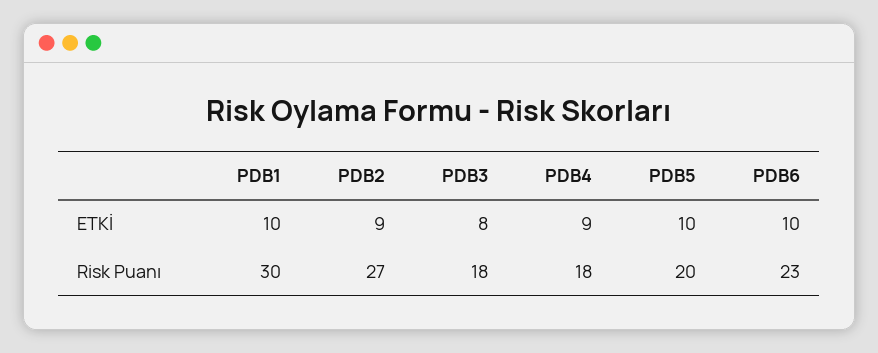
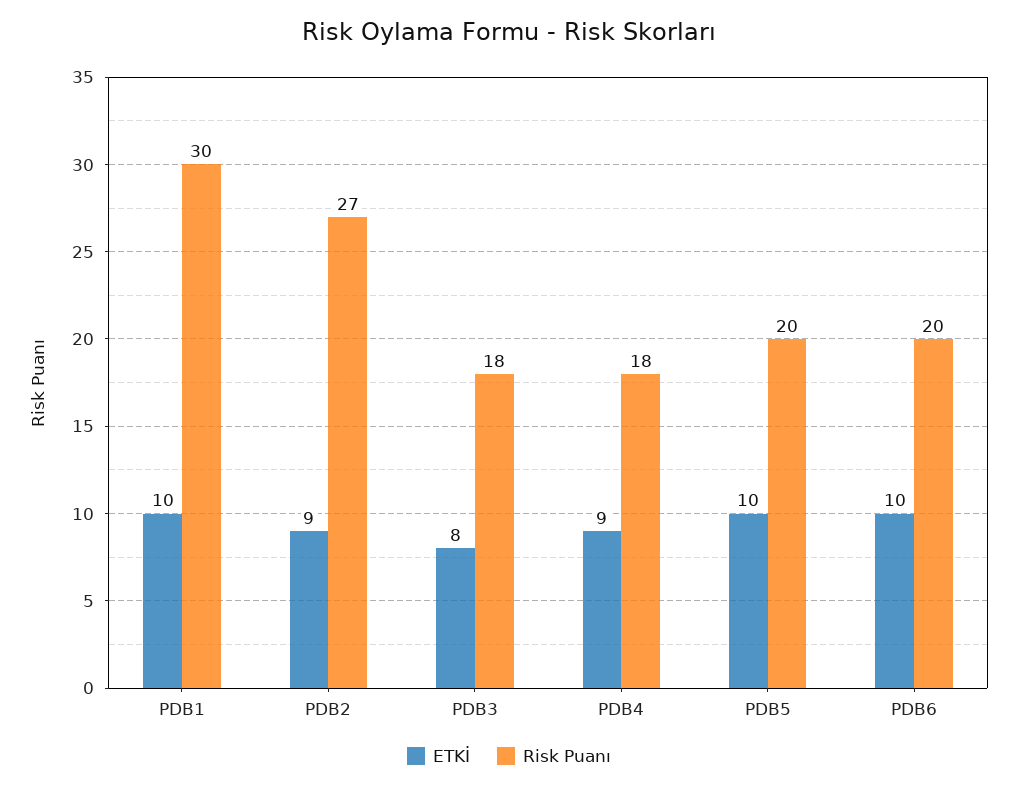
  {
    "ETKİ": {
      "PDB1": 10,
      "PDB2": 9,
      "PDB3": 8,
      "PDB4": 9,
      "PDB5": 10,
      "PDB6": 10
    },
    "Risk Puanı": {
      "PDB1": 30,
      "PDB2": 27,
      "PDB3": 18,
      "PDB4": 18,
      "PDB5": 20,
-     "PDB6": 23
+     "PDB6": 20
    }
  }

